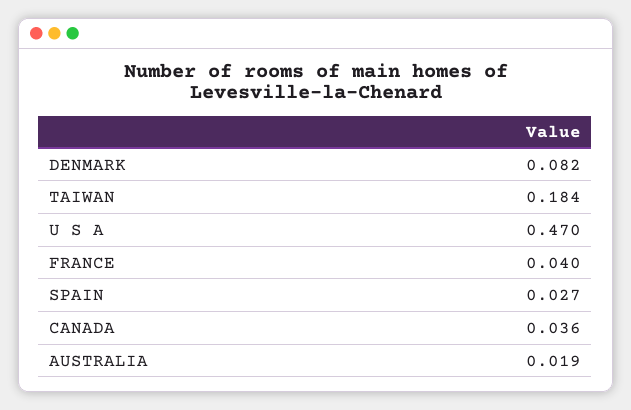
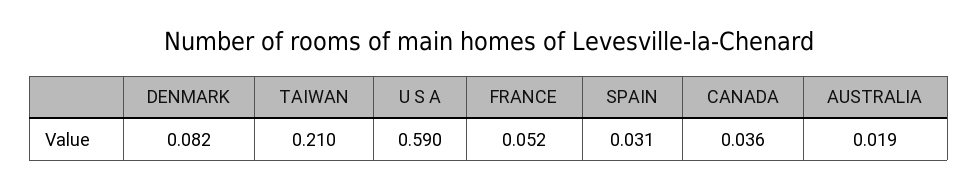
  {
    "DENMARK": 0.082,
-   "TAIWAN": 0.184,
+   "TAIWAN": 0.21,
-   "U S A": 0.47,
+   "U S A": 0.59,
-   "FRANCE": 0.04,
+   "FRANCE": 0.052,
-   "SPAIN": 0.027,
+   "SPAIN": 0.031,
    "CANADA": 0.036,
    "AUSTRALIA": 0.019
  }

